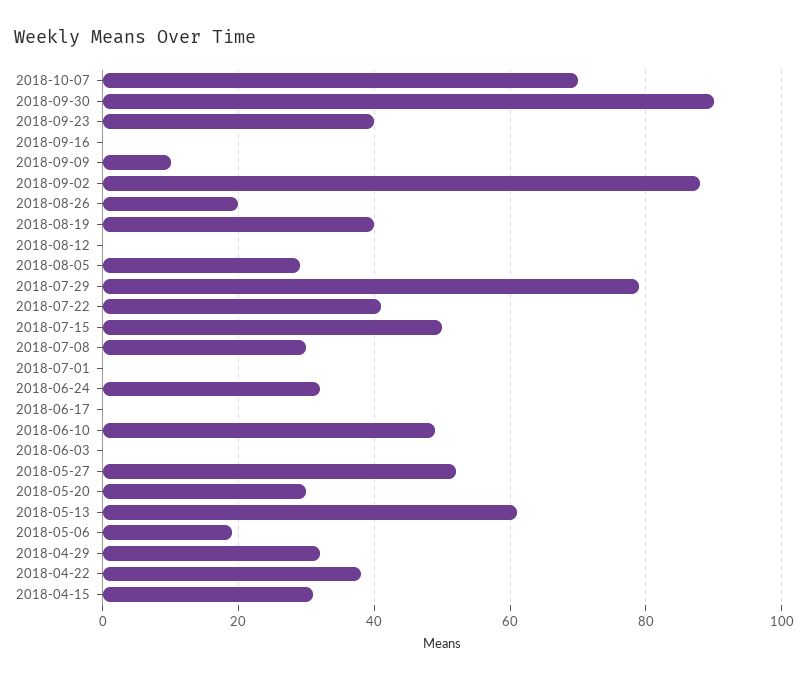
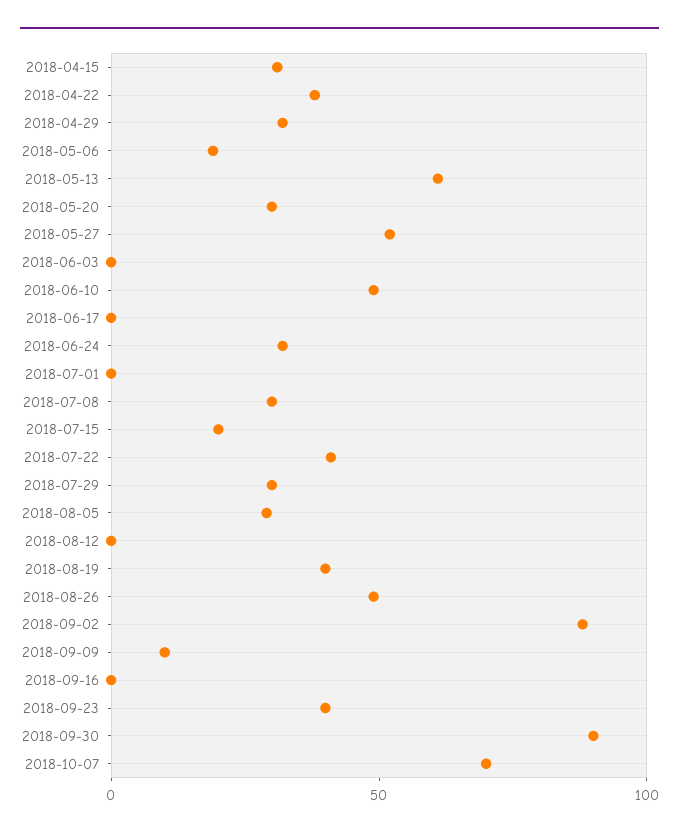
  {
    "2018-10-07": 70,
    "2018-09-30": 90,
    "2018-09-23": 40,
    "2018-09-16": 0,
    "2018-09-09": 10,
    "2018-09-02": 90,
-   "2018-08-26": 20,
+   "2018-08-26": 50,
    "2018-08-19": 40,
    "2018-08-12": 0,
    "2018-08-05": 30,
-   "2018-07-29": 80,
+   "2018-07-29": 30,
    "2018-07-22": 40,
-   "2018-07-15": 50,
+   "2018-07-15": 20,
    "2018-07-08": 30,
    "2018-07-01": 0,
    "2018-06-24": 30,
    "2018-06-17": 0,
    "2018-06-10": 50,
    "2018-06-03": 0,
    "2018-05-27": 50,
    "2018-05-20": 30,
    "2018-05-13": 60,
    "2018-05-06": 20,
    "2018-04-29": 30,
    "2018-04-22": 40,
    "2018-04-15": 30
  }

